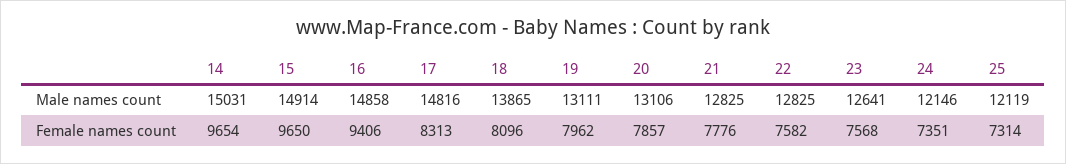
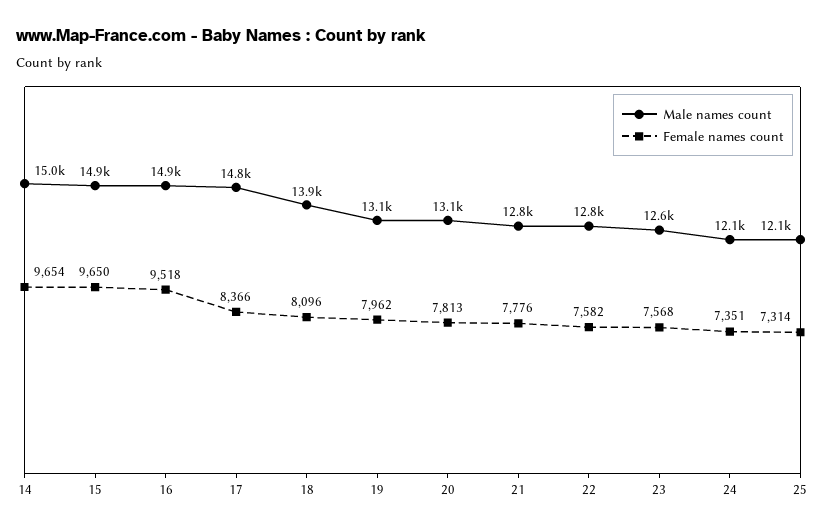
  {
    "Male names count": {
      "14": 15031,
      "15": 14914,
      "16": 14858,
      "17": 14816,
      "18": 13865,
      "19": 13111,
      "20": 13106,
      "21": 12825,
      "22": 12825,
      "23": 12641,
      "24": 12146,
      "25": 12119
    },
    "Female names count": {
      "14": 9654,
      "15": 9650,
-     "16": 9406,
+     "16": 9518,
-     "17": 8313,
+     "17": 8366,
      "18": 8096,
      "19": 7962,
-     "20": 7857,
+     "20": 7813,
      "21": 7776,
      "22": 7582,
      "23": 7568,
      "24": 7351,
      "25": 7314
    }
  }

